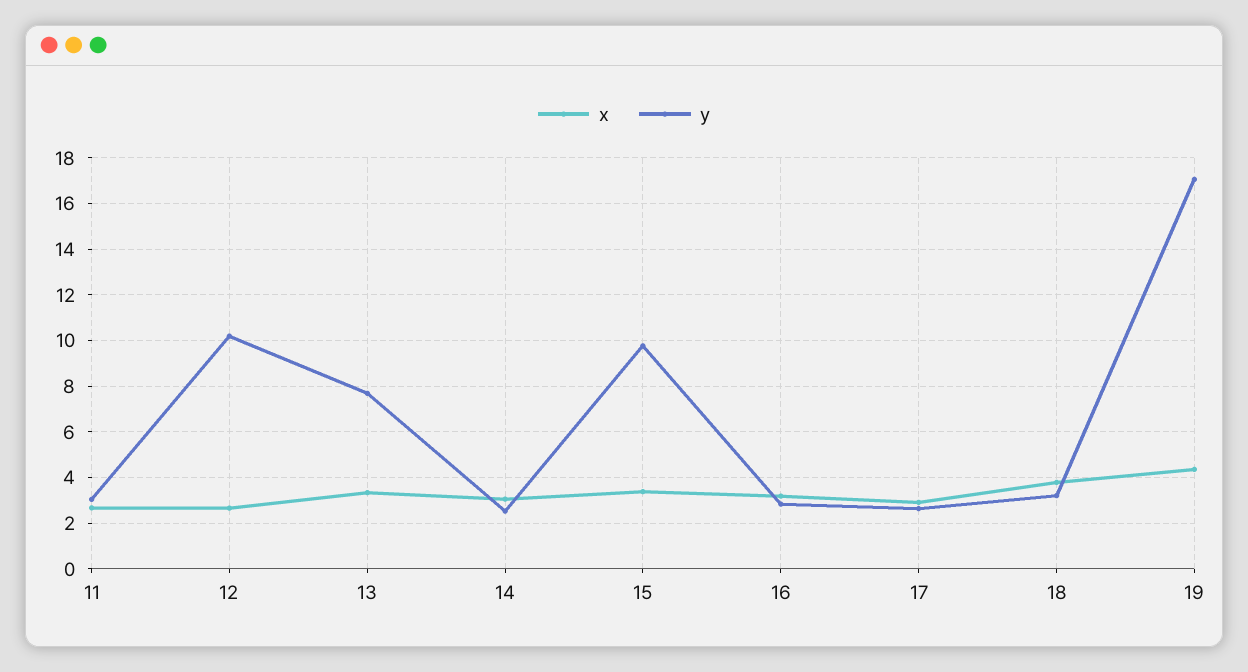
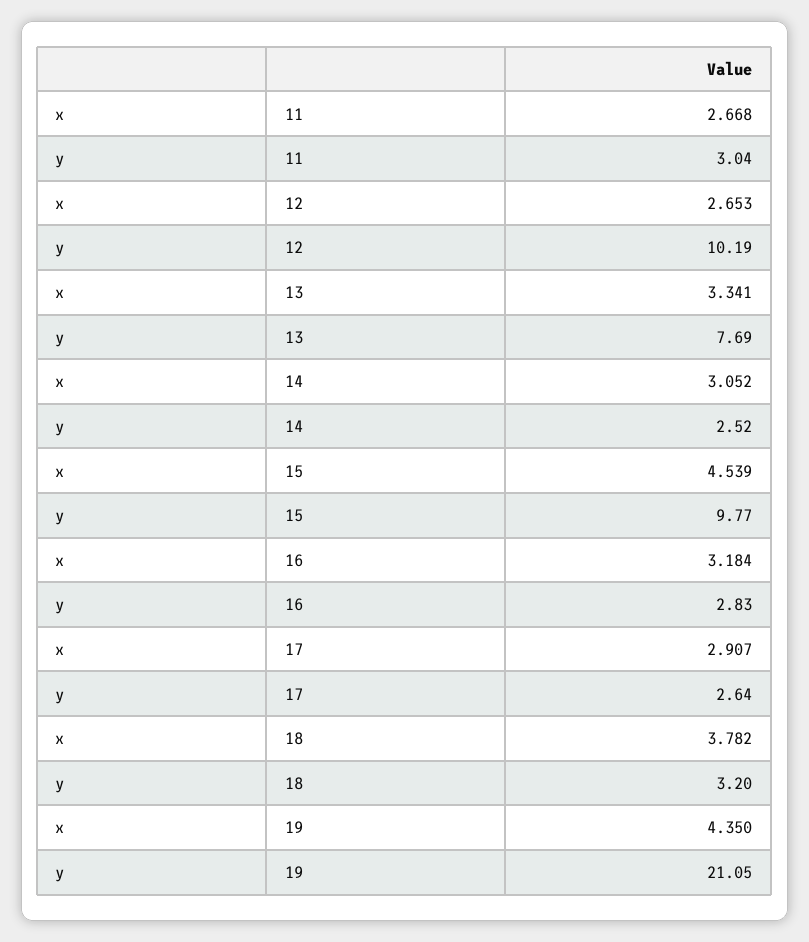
  {
    "x": {
      "11": 2.668,
      "12": 2.653,
      "13": 3.341,
      "14": 3.052,
-     "15": 3.5,
+     "15": 4.539,
      "16": 3.184,
      "17": 2.907,
      "18": 3.782,
      "19": 4.35
    },
    "y": {
      "11": 3.04,
      "12": 10.19,
      "13": 7.69,
      "14": 2.52,
      "15": 9.77,
      "16": 2.83,
      "17": 2.64,
      "18": 3.2,
-     "19": 17
+     "19": 21.05
    }
  }

